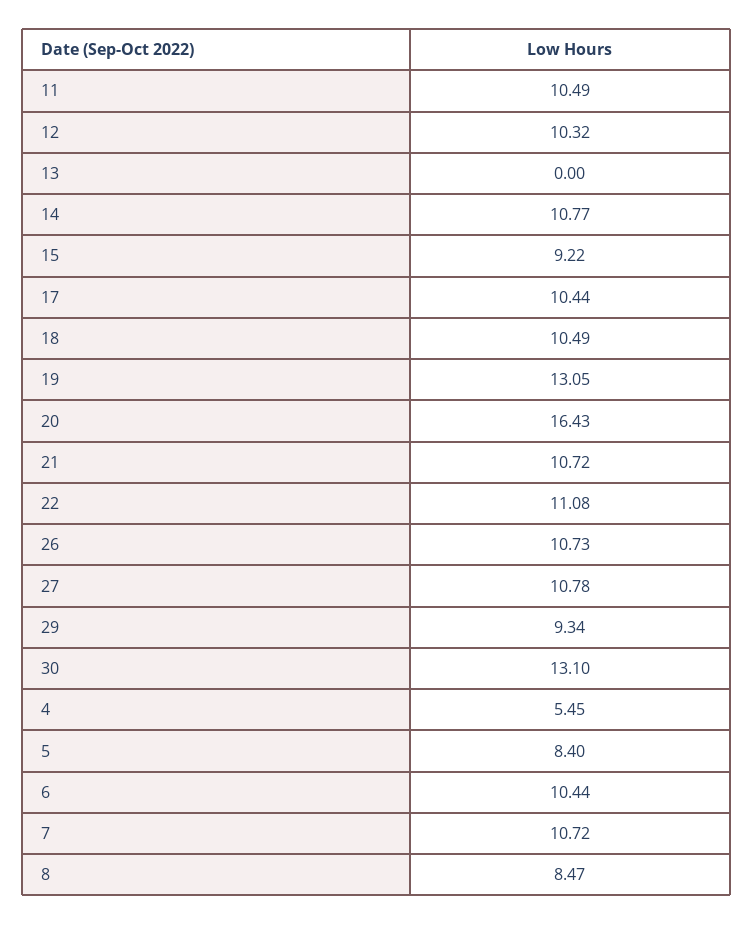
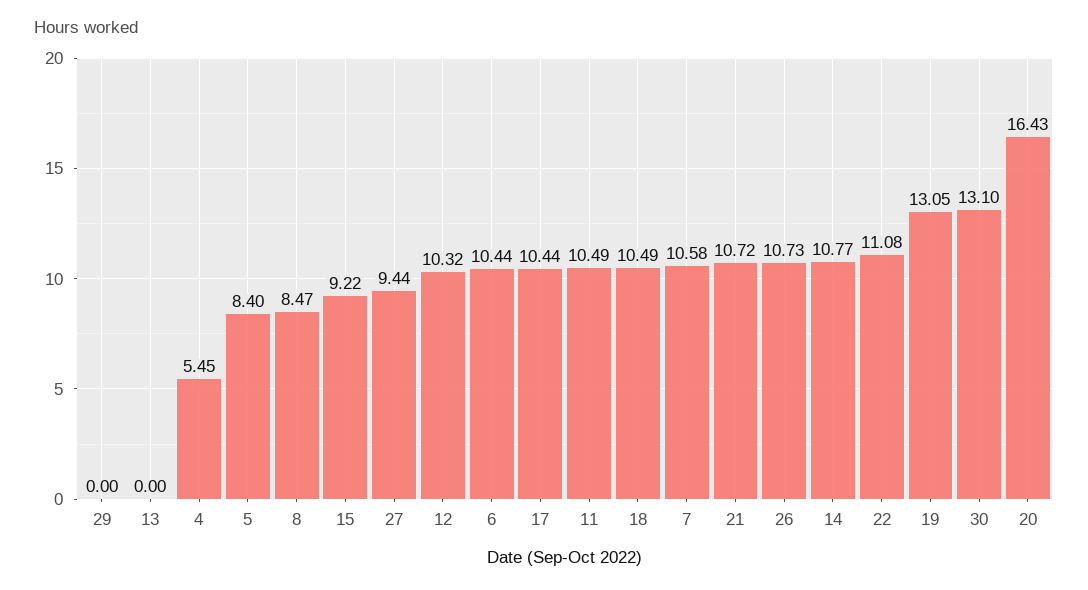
  {
    "11": 10.49,
    "12": 10.32,
    "13": 0,
    "14": 10.77,
    "15": 9.22,
    "17": 10.44,
    "18": 10.49,
    "19": 13.05,
    "20": 16.43,
    "21": 10.72,
    "22": 11.08,
    "26": 10.73,
-   "27": 10.78,
+   "27": 9.44,
-   "29": 9.34,
+   "29": 0,
    "30": 13.1,
    "4": 5.45,
    "5": 8.4,
    "6": 10.44,
-   "7": 10.72,
+   "7": 10.58,
    "8": 8.47
  }

